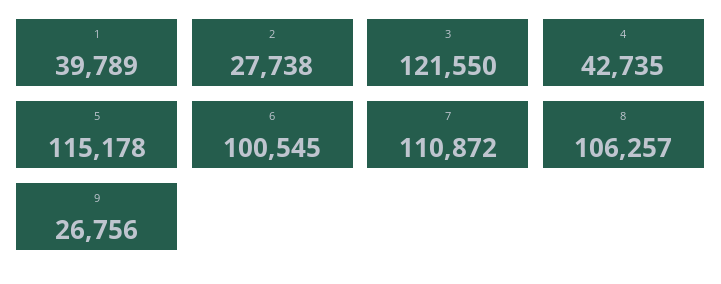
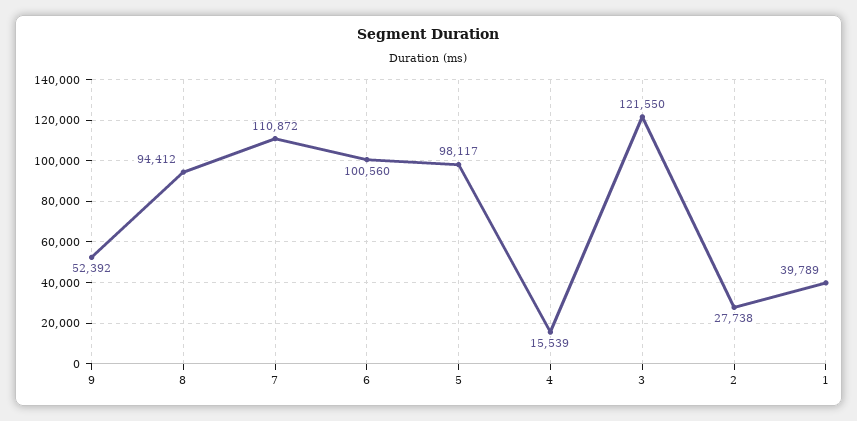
  {
    "1": 39789,
    "2": 27738,
    "3": 121550,
-   "4": 42735,
+   "4": 15539,
-   "5": 115178,
+   "5": 98117,
-   "6": 100545,
+   "6": 100560,
    "7": 110872,
-   "8": 106257,
+   "8": 94412,
-   "9": 26756
+   "9": 52392
  }

